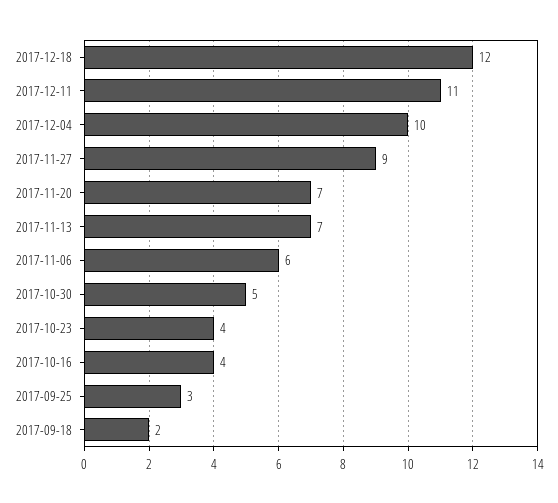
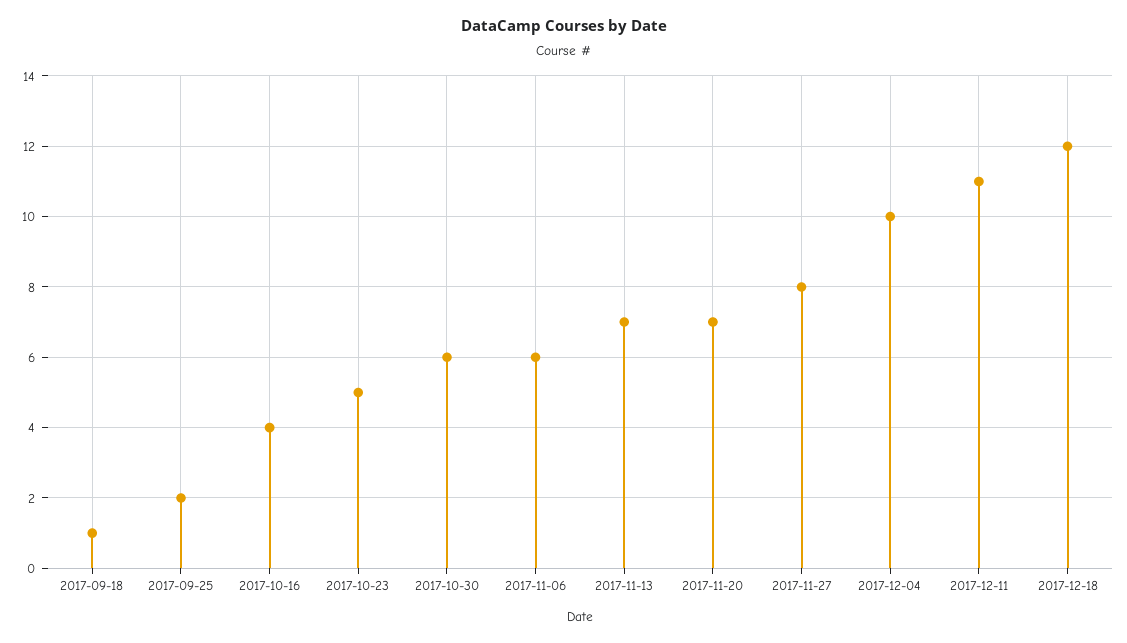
  {
    "2017-12-18": 12,
    "2017-12-11": 11,
    "2017-12-04": 10,
-   "2017-11-27": 9,
+   "2017-11-27": 8,
    "2017-11-20": 7,
    "2017-11-13": 7,
    "2017-11-06": 6,
-   "2017-10-30": 5,
+   "2017-10-30": 6,
-   "2017-10-23": 4,
+   "2017-10-23": 5,
    "2017-10-16": 4,
-   "2017-09-25": 3,
+   "2017-09-25": 2,
-   "2017-09-18": 2
+   "2017-09-18": 1
  }

